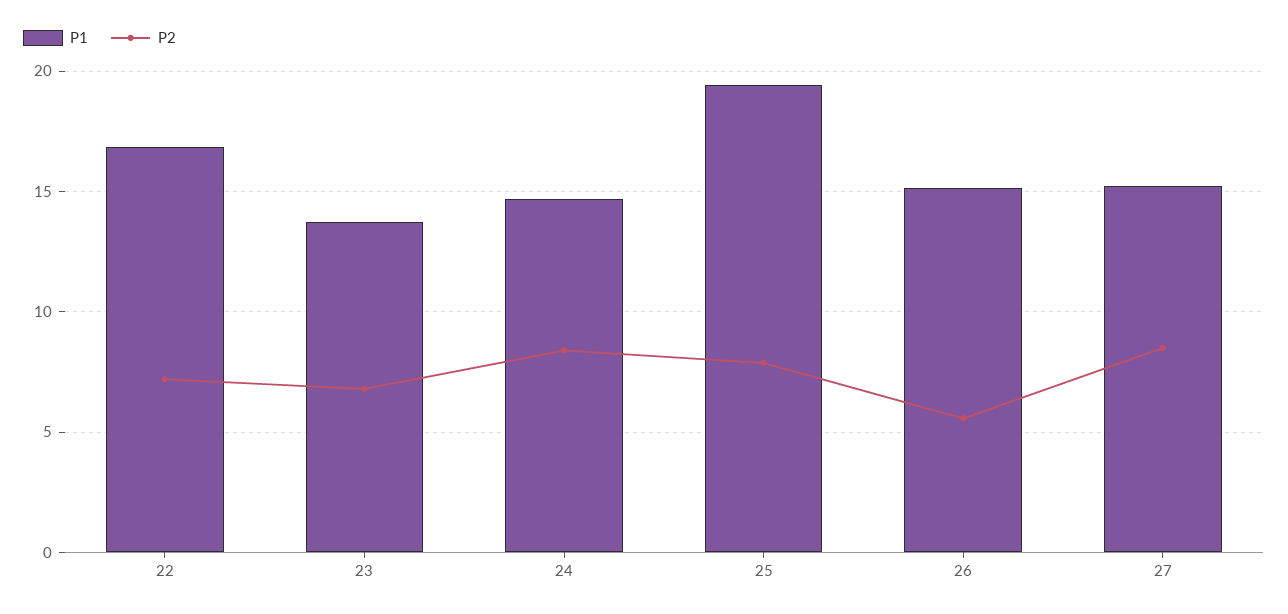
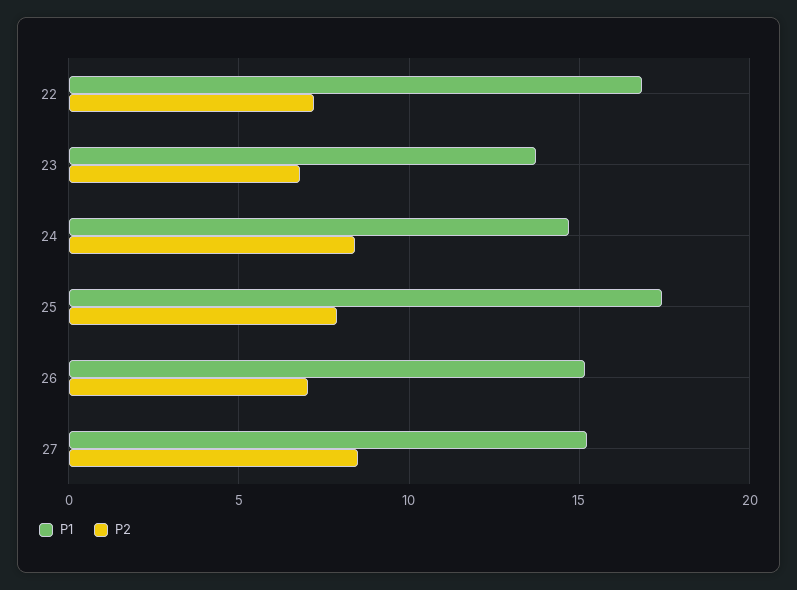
  {
    "P1": {
      "22": 17,
      "23": 13.5,
      "24": 14.5,
-     "25": 19.5,
+     "25": 17.5,
      "26": 15,
      "27": 15
    },
    "P2": {
      "22": 7,
      "23": 7,
      "24": 8.5,
      "25": 8,
-     "26": 5.5,
+     "26": 7,
      "27": 8.5
    }
  }

